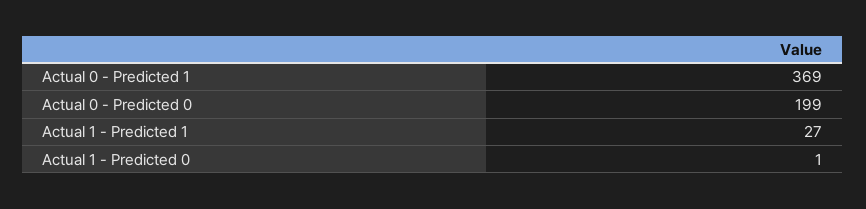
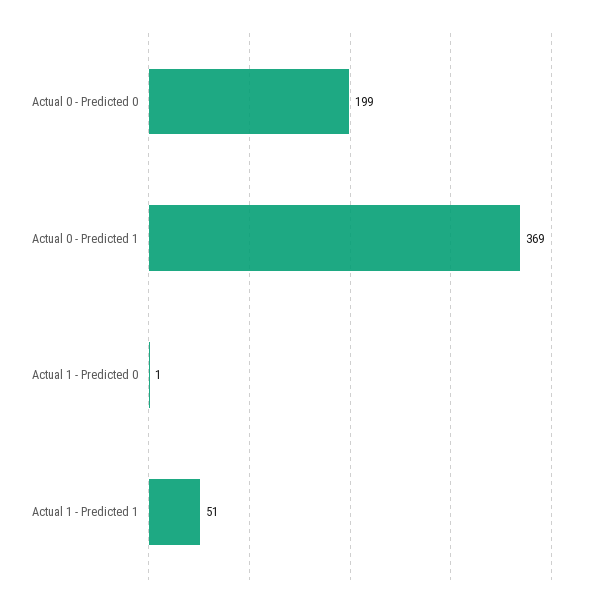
  {
    "Actual 0 - Predicted 1": 369,
    "Actual 0 - Predicted 0": 199,
-   "Actual 1 - Predicted 1": 27,
+   "Actual 1 - Predicted 1": 51,
    "Actual 1 - Predicted 0": 1
  }

